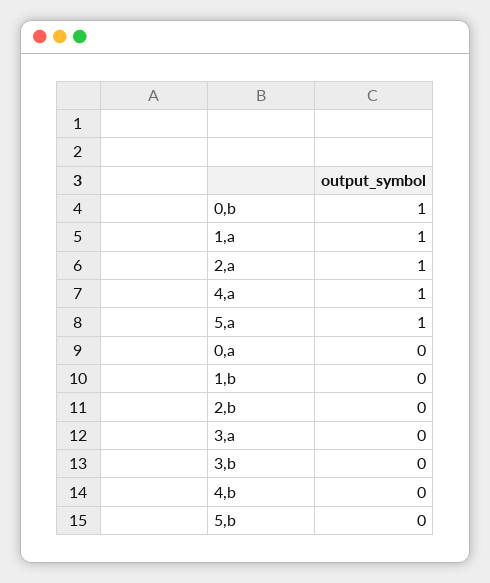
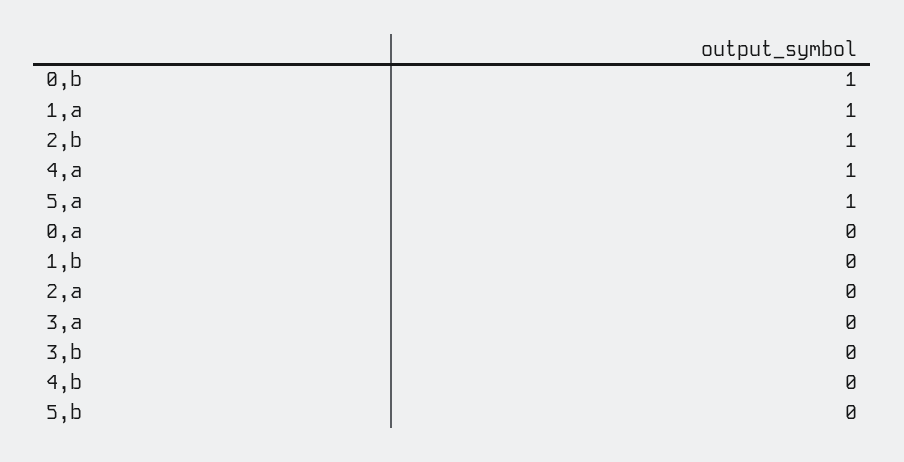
  {
    "0,b": 1,
    "1,a": 1,
-   "2,a": 1,
+   "2,a": 0,
    "4,a": 1,
    "5,a": 1,
    "0,a": 0,
    "1,b": 0,
-   "2,b": 0,
+   "2,b": 1,
    "3,a": 0,
    "3,b": 0,
    "4,b": 0,
    "5,b": 0
  }

